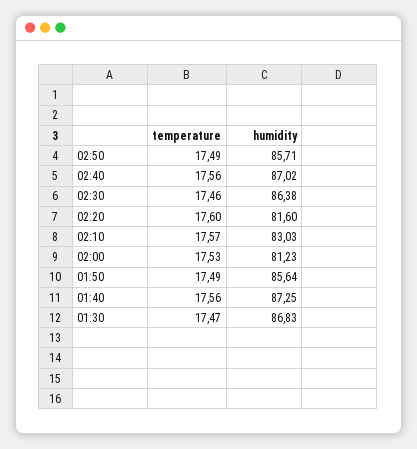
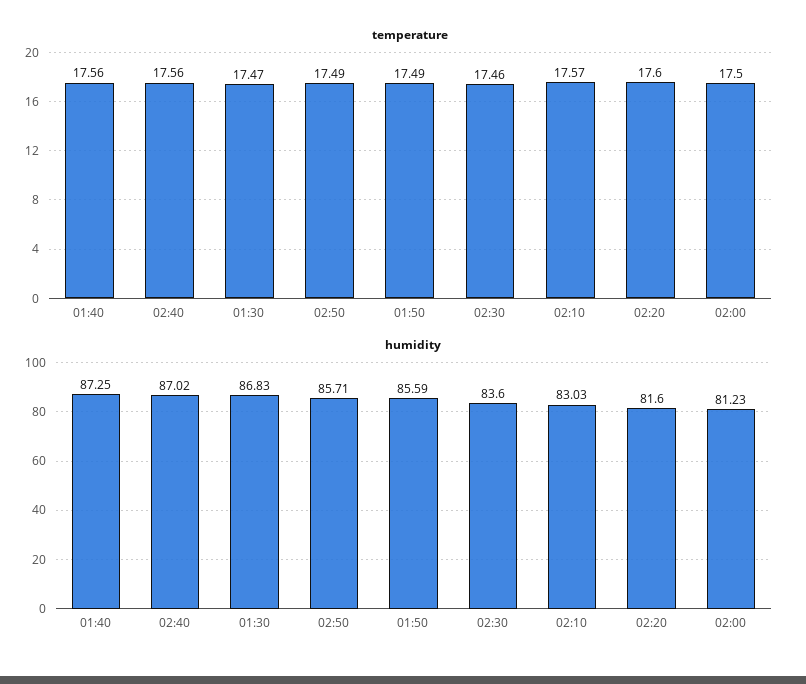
  {
    "temperature": {
      "02:50": 17.49,
      "02:40": 17.56,
      "02:30": 17.46,
      "02:20": 17.6,
      "02:10": 17.57,
-     "02:00": 17.53,
+     "02:00": 17.5,
      "01:50": 17.49,
      "01:40": 17.56,
      "01:30": 17.47
    },
    "humidity": {
      "02:50": 85.71,
      "02:40": 87.02,
-     "02:30": 86.38,
+     "02:30": 83.6,
      "02:20": 81.6,
      "02:10": 83.03,
      "02:00": 81.23,
-     "01:50": 85.64,
+     "01:50": 85.59,
      "01:40": 87.25,
      "01:30": 86.83
    }
  }

